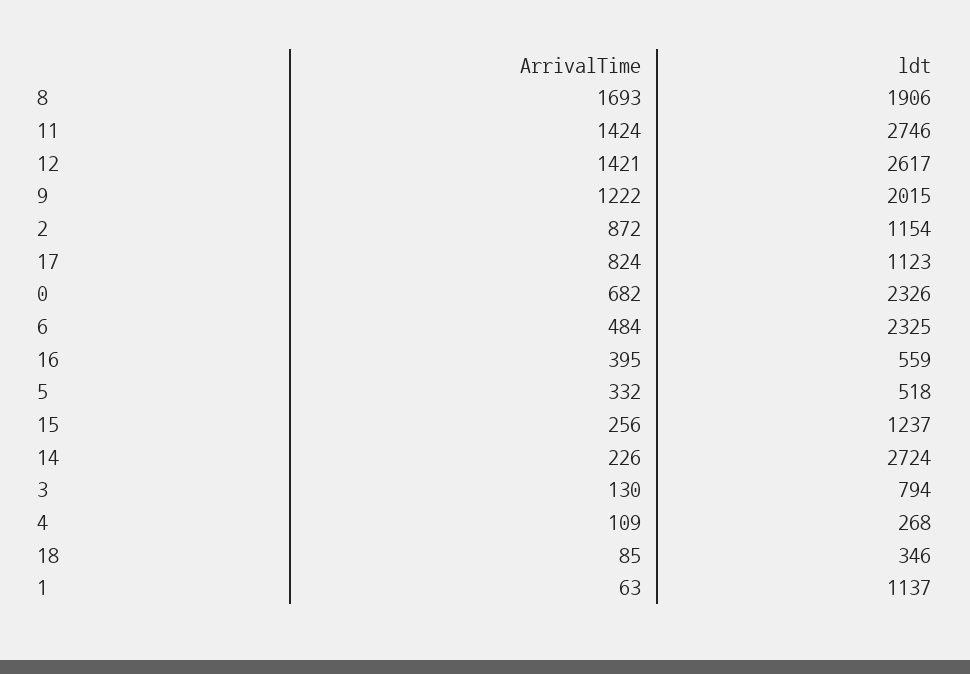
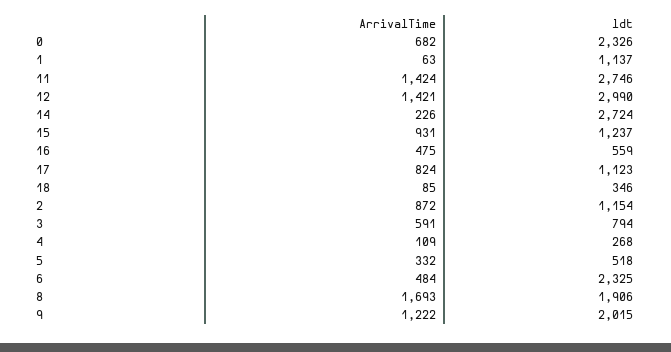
  {
    "ArrivalTime": {
      "8": 1693,
      "11": 1424,
      "12": 1421,
      "9": 1222,
      "2": 872,
      "17": 824,
      "0": 682,
      "6": 484,
-     "16": 395,
+     "16": 475,
      "5": 332,
-     "15": 256,
+     "15": 931,
      "14": 226,
-     "3": 130,
+     "3": 591,
      "4": 109,
      "18": 85,
      "1": 63
    },
    "ldt": {
      "8": 1906,
      "11": 2746,
-     "12": 2617,
+     "12": 2990,
      "9": 2015,
      "2": 1154,
      "17": 1123,
      "0": 2326,
      "6": 2325,
      "16": 559,
      "5": 518,
      "15": 1237,
      "14": 2724,
      "3": 794,
      "4": 268,
      "18": 346,
      "1": 1137
    }
  }

